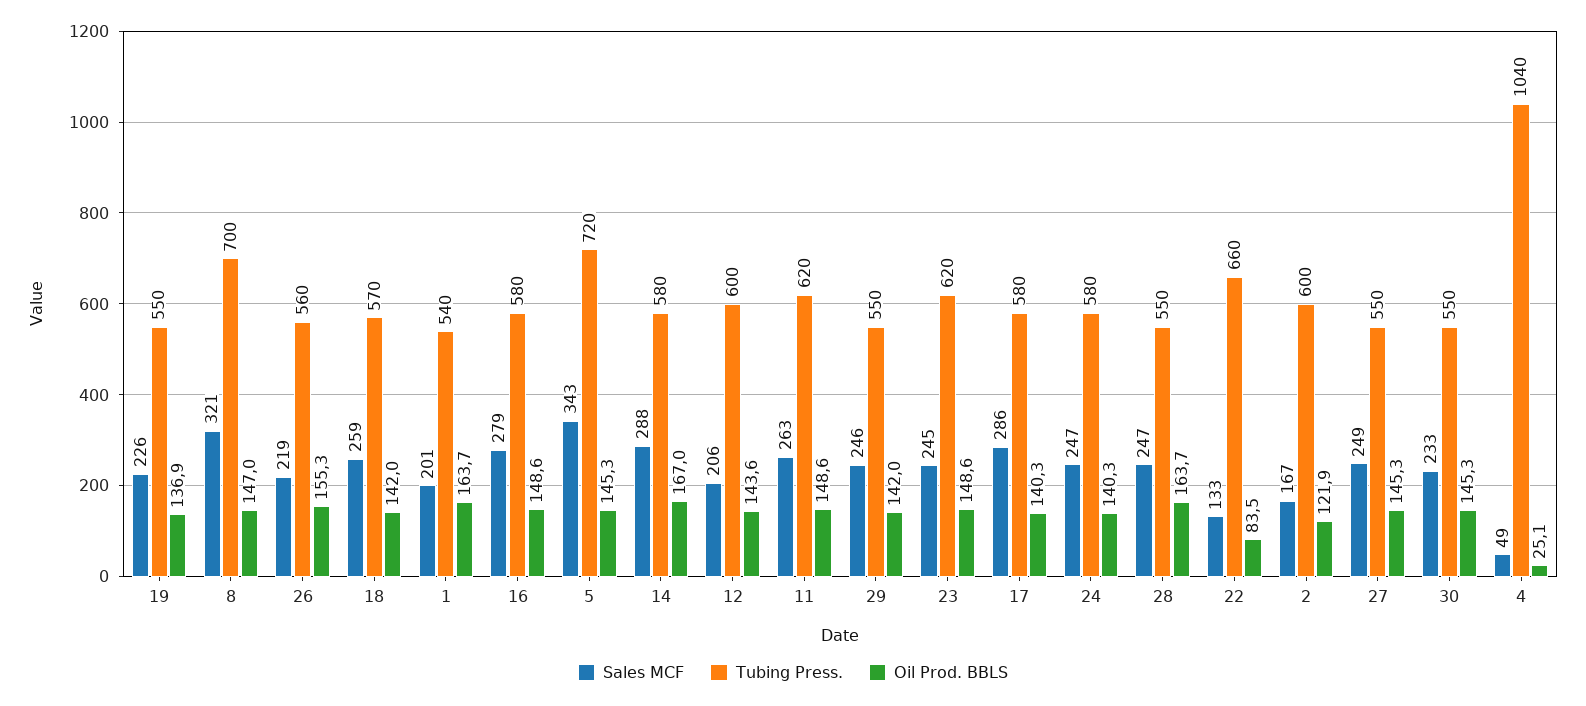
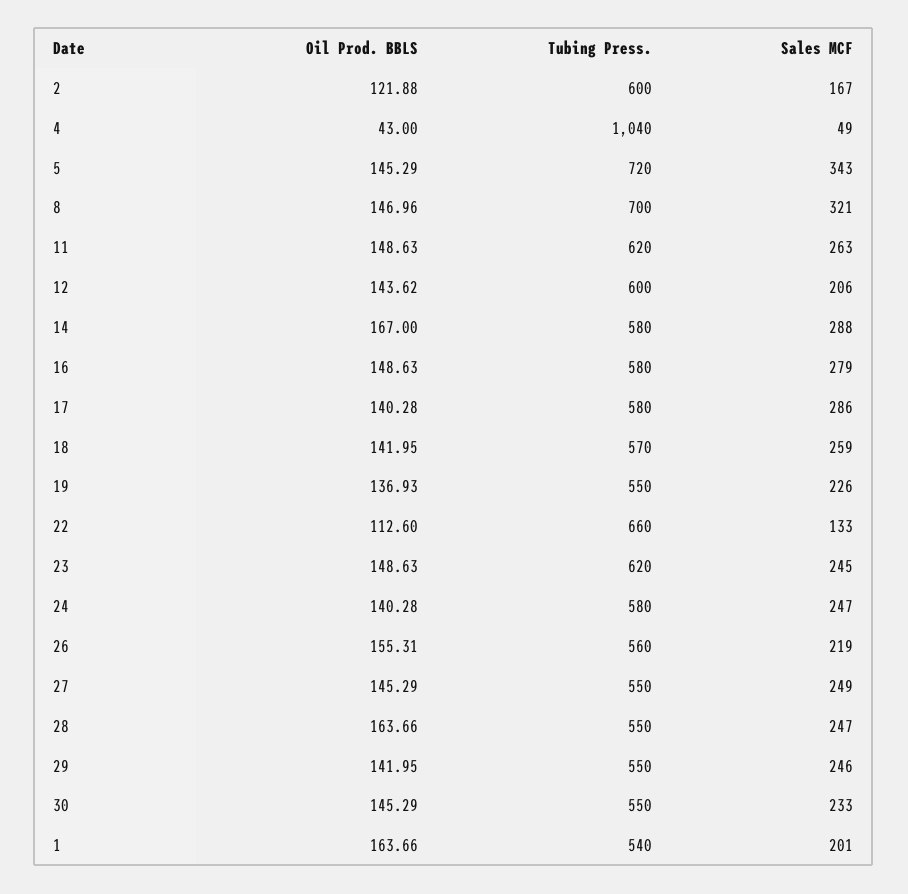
  {
    "Sales MCF": {
      "19": 226,
      "8": 321,
      "26": 219,
      "18": 259,
      "1": 201,
      "16": 279,
      "5": 343,
      "14": 288,
      "12": 206,
      "11": 263,
      "29": 246,
      "23": 245,
      "17": 286,
      "24": 247,
      "28": 247,
      "22": 133,
      "2": 167,
      "27": 249,
      "30": 233,
      "4": 49
    },
    "Tubing Press.": {
      "19": 550,
      "8": 700,
      "26": 560,
      "18": 570,
      "1": 540,
      "16": 580,
      "5": 720,
      "14": 580,
      "12": 600,
      "11": 620,
      "29": 550,
      "23": 620,
      "17": 580,
      "24": 580,
      "28": 550,
      "22": 660,
      "2": 600,
      "27": 550,
      "30": 550,
      "4": 1040
    },
    "Oil Prod. BBLS": {
      "19": 136.93,
      "8": 146.96,
      "26": 155.31,
      "18": 141.95,
      "1": 163.66,
      "16": 148.63,
      "5": 145.29,
      "14": 167,
      "12": 143.62,
      "11": 148.63,
      "29": 141.95,
      "23": 148.63,
      "17": 140.28,
      "24": 140.28,
      "28": 163.66,
-     "22": 83.5,
+     "22": 112.6,
      "2": 121.88,
      "27": 145.29,
      "30": 145.29,
-     "4": 25.1
+     "4": 43
    }
  }

